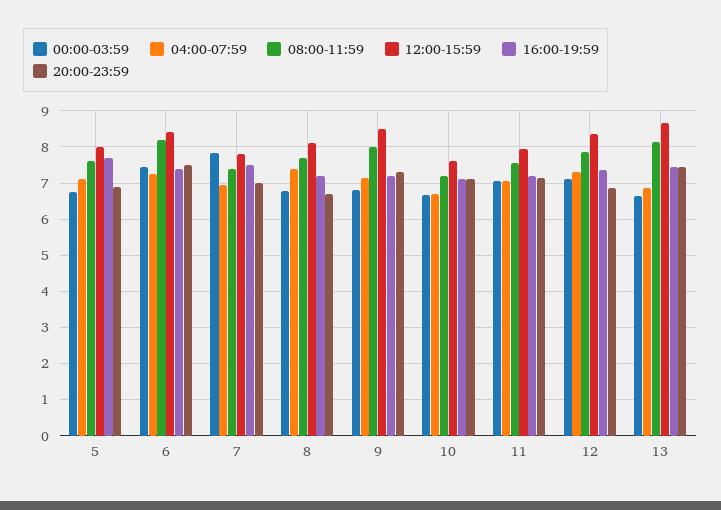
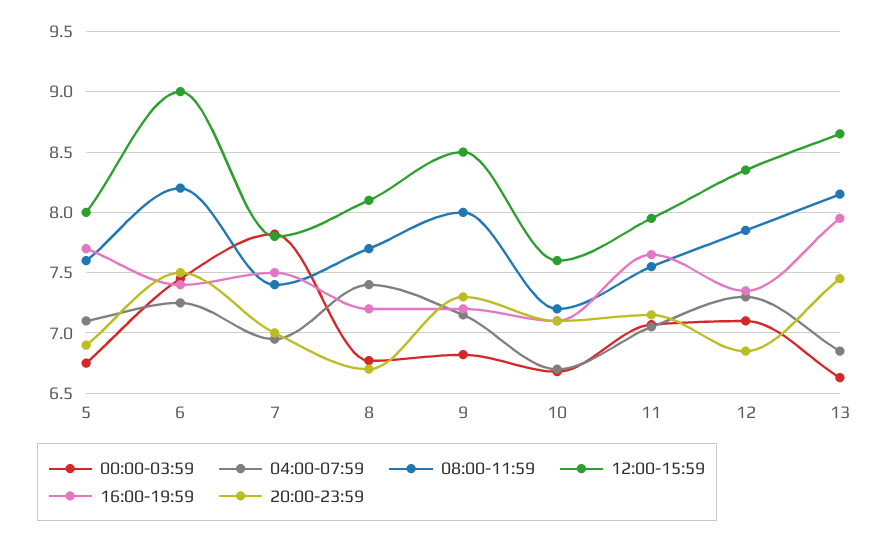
  {
    "00:00-03:59": {
      "5": 6.75,
      "6": 7.45,
      "7": 7.8,
      "8": 6.75,
      "9": 6.8,
      "10": 6.7,
      "11": 7.05,
      "12": 7.1,
      "13": 6.65
    },
    "04:00-07:59": {
      "5": 7.1,
      "6": 7.25,
      "7": 6.95,
      "8": 7.4,
      "9": 7.15,
      "10": 6.7,
      "11": 7.05,
      "12": 7.3,
      "13": 6.85
    },
    "08:00-11:59": {
      "5": 7.6,
      "6": 8.2,
      "7": 7.4,
      "8": 7.7,
      "9": 8,
      "10": 7.2,
      "11": 7.55,
      "12": 7.85,
      "13": 8.15
    },
    "12:00-15:59": {
      "5": 8,
-     "6": 8.4,
+     "6": 9,
      "7": 7.8,
      "8": 8.1,
      "9": 8.5,
      "10": 7.6,
      "11": 7.95,
      "12": 8.35,
      "13": 8.65
    },
    "16:00-19:59": {
      "5": 7.7,
      "6": 7.4,
      "7": 7.5,
      "8": 7.2,
      "9": 7.2,
      "10": 7.1,
-     "11": 7.2,
+     "11": 7.65,
      "12": 7.35,
-     "13": 7.4
+     "13": 7.95
    },
    "20:00-23:59": {
      "5": 6.9,
      "6": 7.5,
      "7": 7,
      "8": 6.7,
      "9": 7.3,
      "10": 7.1,
      "11": 7.15,
      "12": 6.85,
      "13": 7.45
    }
  }

